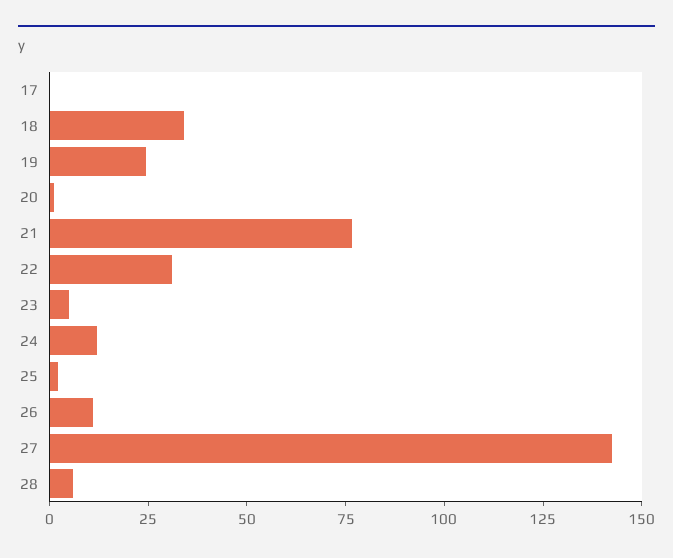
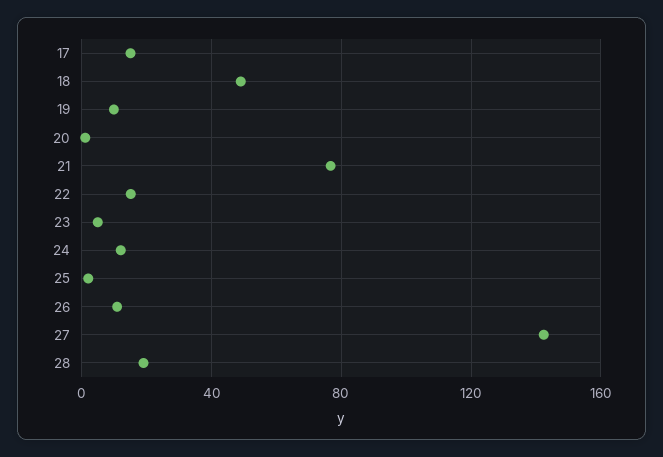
  {
-   "17": 0,
+   "17": 15,
-   "18": 35,
+   "18": 50,
-   "19": 25,
+   "19": 10,
    "20": 0,
    "21": 75,
-   "22": 30,
+   "22": 15,
    "23": 5,
    "24": 10,
    "25": 0,
    "26": 10,
    "27": 140,
-   "28": 5
+   "28": 20
  }

